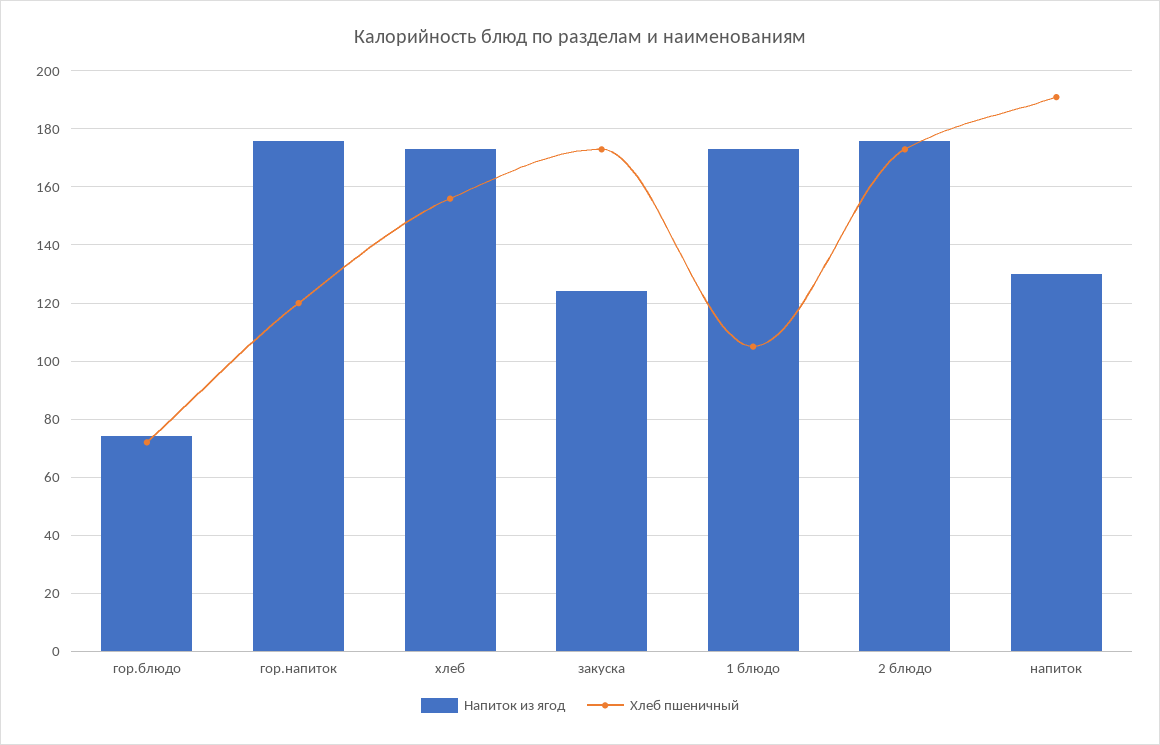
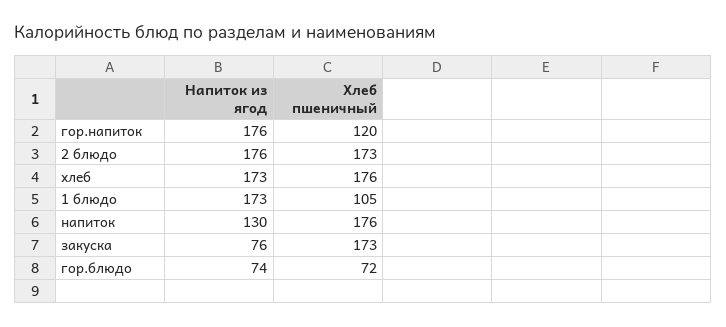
  {
    "Напиток из ягод": {
      "гор.блюдо": 74,
      "гор.напиток": 176,
      "хлеб": 173,
-     "закуска": 125,
+     "закуска": 76,
      "1 блюдо": 173,
      "2 блюдо": 176,
      "напиток": 130
    },
    "Хлеб пшеничный": {
      "гор.блюдо": 72,
      "гор.напиток": 120,
-     "хлеб": 155,
+     "хлеб": 176,
      "закуска": 173,
      "1 блюдо": 105,
      "2 блюдо": 173,
-     "напиток": 190
+     "напиток": 176
    }
  }

